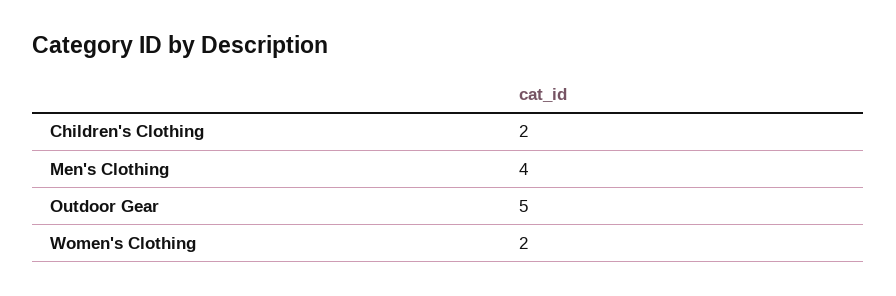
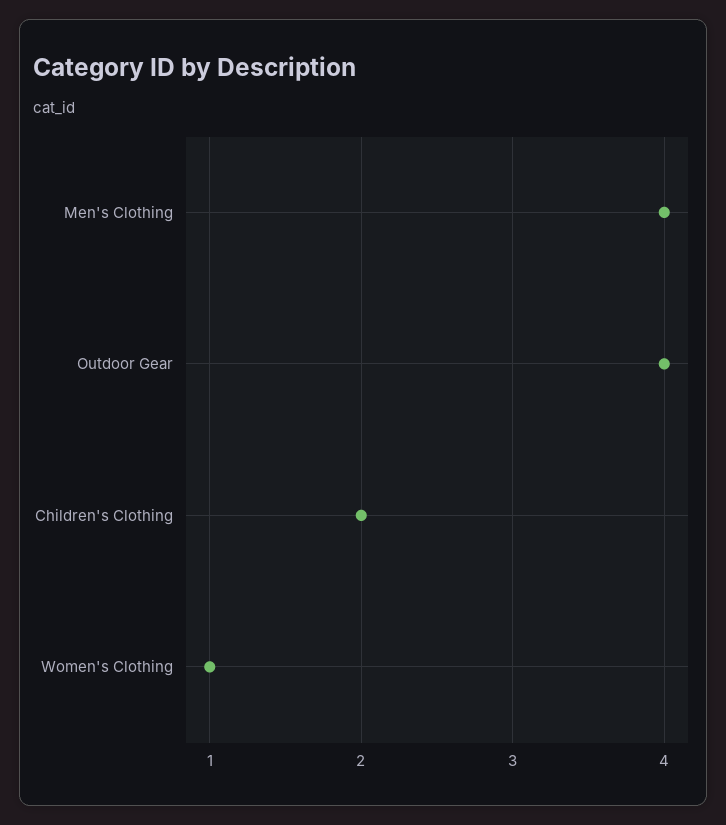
  {
    "Children's Clothing": 2,
    "Men's Clothing": 4,
-   "Outdoor Gear": 5,
+   "Outdoor Gear": 4,
-   "Women's Clothing": 2
+   "Women's Clothing": 1
  }

